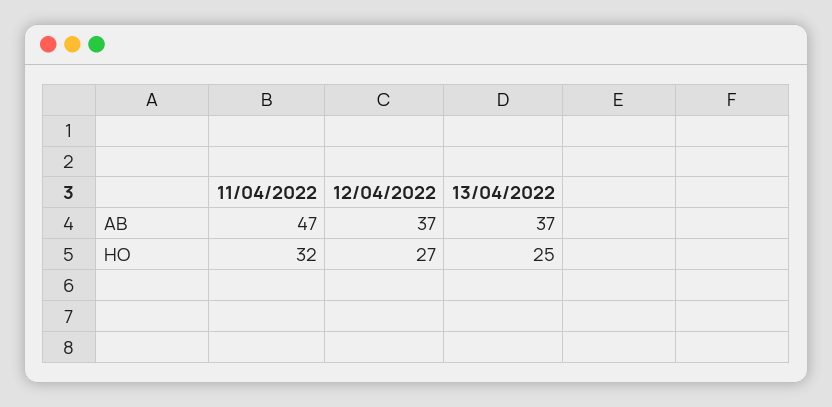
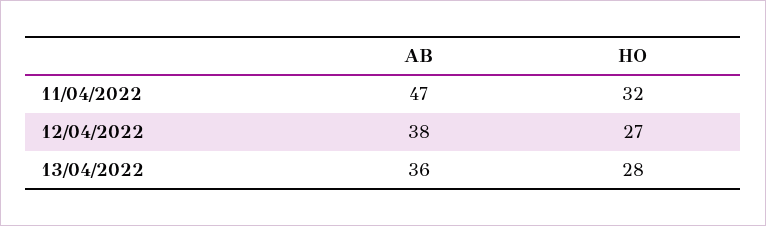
  {
    "11/04/2022": {
      "AB": 47,
      "HO": 32
    },
    "12/04/2022": {
-     "AB": 37,
+     "AB": 38,
      "HO": 27
    },
    "13/04/2022": {
-     "AB": 37,
+     "AB": 36,
-     "HO": 25
+     "HO": 28
    }
  }

